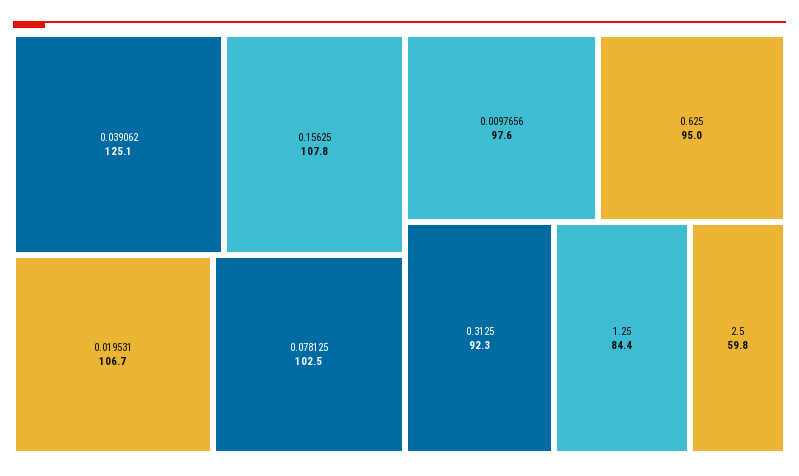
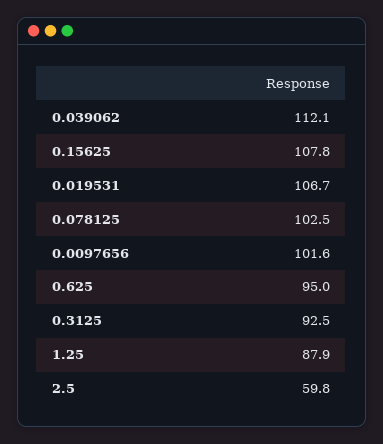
  {
-   "0.039062": 125.1,
+   "0.039062": 112.1,
    "0.15625": 107.8,
    "0.019531": 106.7,
    "0.078125": 102.5,
-   "0.0097656": 97.6,
+   "0.0097656": 101.6,
    "0.625": 95,
-   "0.3125": 92.3,
+   "0.3125": 92.5,
-   "1.25": 84.4,
+   "1.25": 87.9,
    "2.5": 59.8
  }

